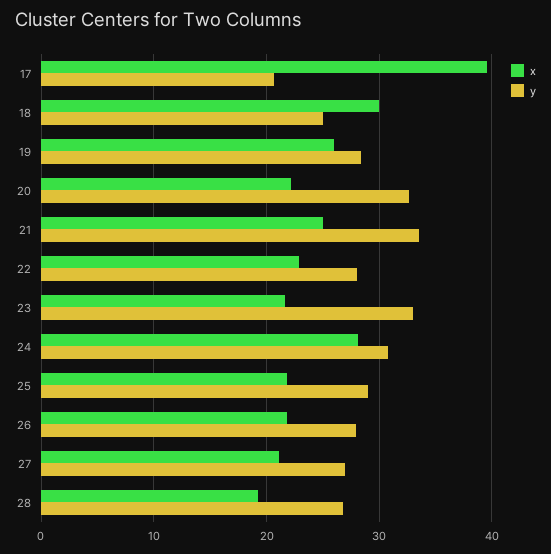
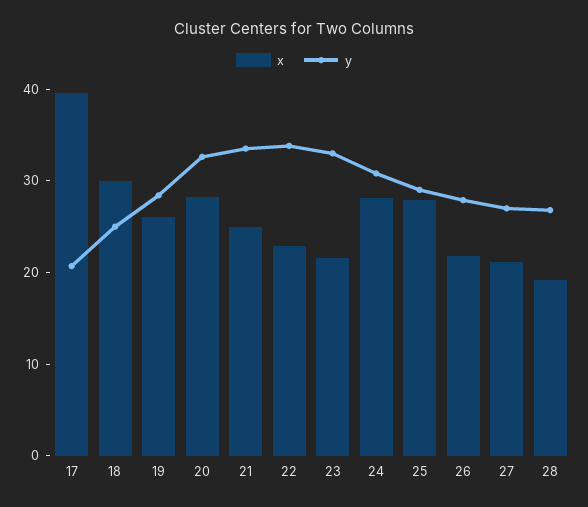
  {
    "x": {
      "17": 40,
      "18": 30,
      "19": 26,
-     "20": 22,
+     "20": 28,
      "21": 25,
      "22": 23,
      "23": 22,
      "24": 28,
-     "25": 22,
+     "25": 28,
      "26": 22,
      "27": 21,
      "28": 19
    },
    "y": {
      "17": 21,
      "18": 25,
      "19": 28,
      "20": 33,
      "21": 34,
-     "22": 28,
+     "22": 34,
      "23": 33,
      "24": 31,
      "25": 29,
      "26": 28,
      "27": 27,
      "28": 27
    }
  }

